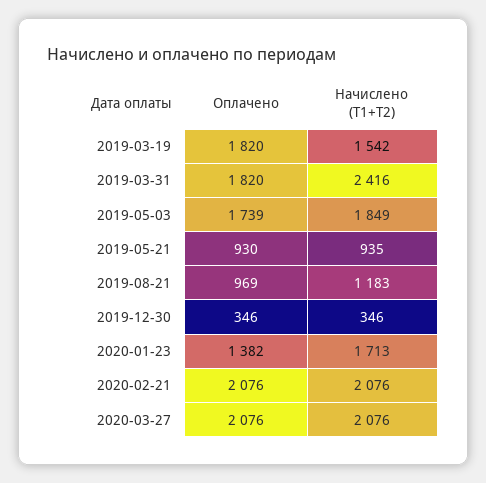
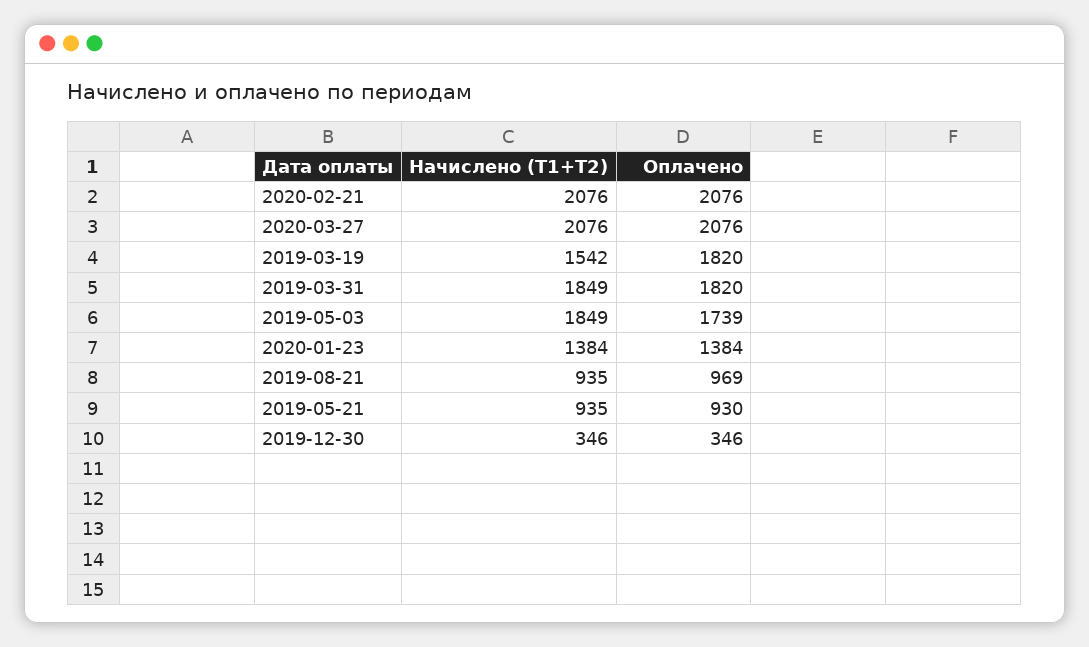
  {
    "Оплачено": {
      "2019-03-19": 1820,
      "2019-03-31": 1820,
      "2019-05-03": 1739,
      "2019-05-21": 930,
      "2019-08-21": 969,
      "2019-12-30": 346,
-     "2020-01-23": 1382,
+     "2020-01-23": 1384,
      "2020-02-21": 2076,
      "2020-03-27": 2076
    },
    "Начислено (Т1+Т2)": {
      "2019-03-19": 1542,
-     "2019-03-31": 2416,
+     "2019-03-31": 1849,
      "2019-05-03": 1849,
      "2019-05-21": 935,
-     "2019-08-21": 1183,
+     "2019-08-21": 935,
      "2019-12-30": 346,
-     "2020-01-23": 1713,
+     "2020-01-23": 1384,
      "2020-02-21": 2076,
      "2020-03-27": 2076
    }
  }

